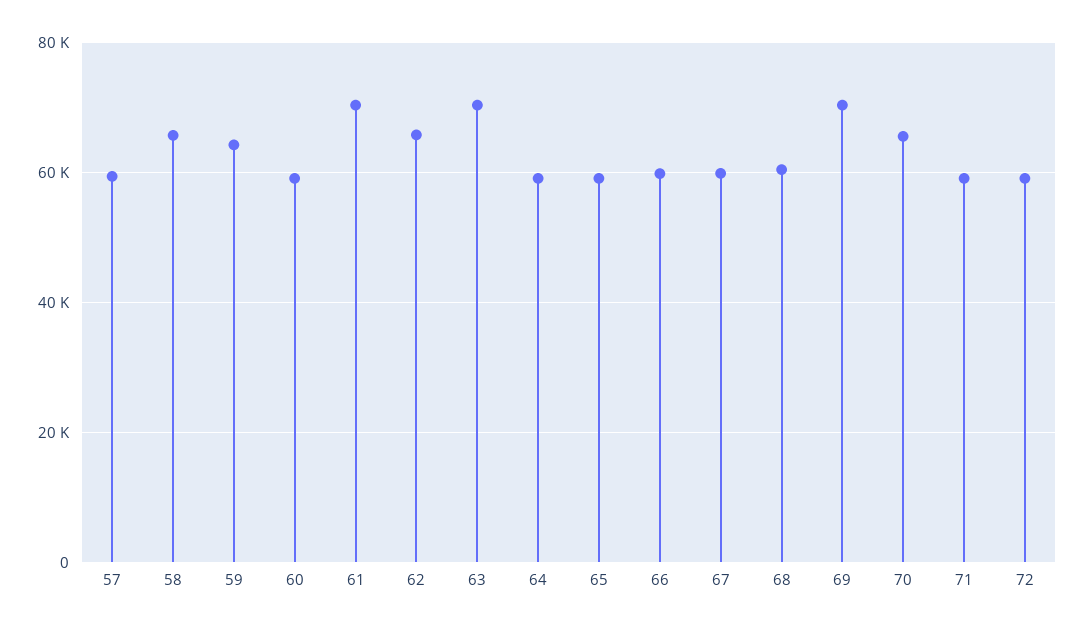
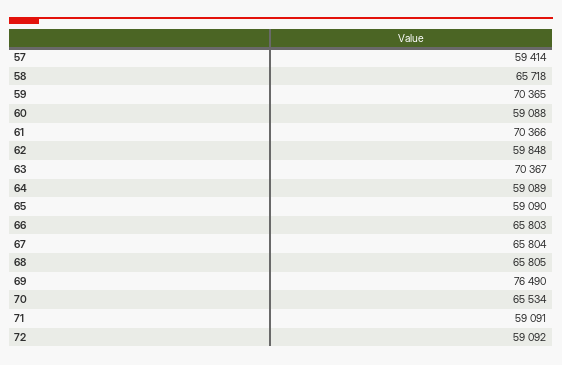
  {
    "57": 59414,
    "58": 65718,
-   "59": 64000,
+   "59": 70365,
    "60": 59088,
    "61": 70366,
-   "62": 66000,
+   "62": 59848,
    "63": 70367,
    "64": 59089,
    "65": 59090,
-   "66": 60000,
+   "66": 65803,
-   "67": 60000,
+   "67": 65804,
-   "68": 60000,
+   "68": 65805,
-   "69": 70000,
+   "69": 76490,
    "70": 65534,
    "71": 59091,
    "72": 59092
  }

